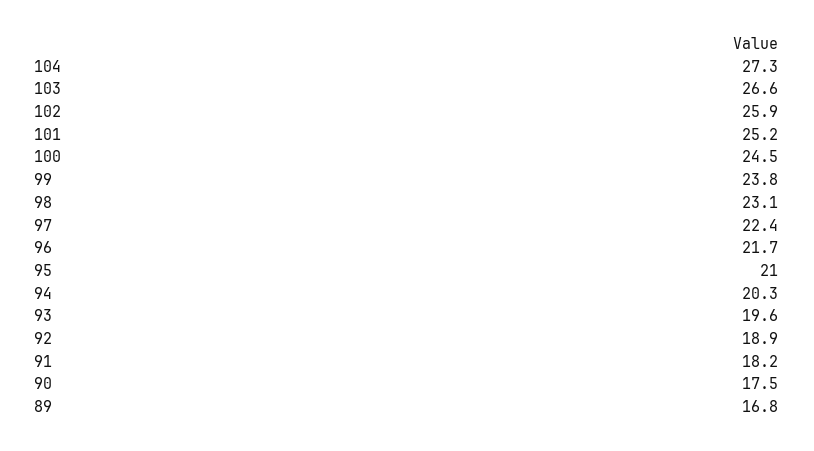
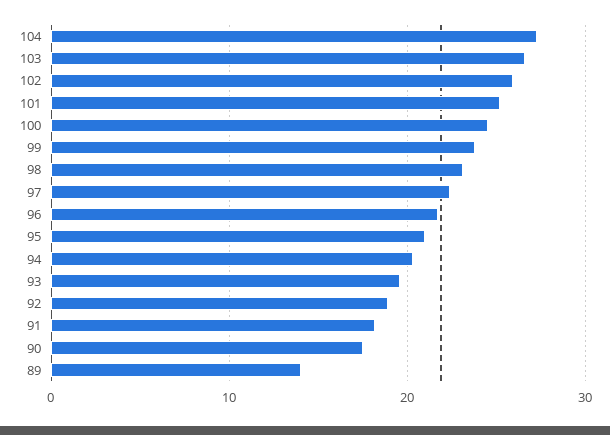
  {
    "104": 27.3,
    "103": 26.6,
    "102": 25.9,
    "101": 25.2,
    "100": 24.5,
    "99": 23.8,
    "98": 23.1,
    "97": 22.4,
    "96": 21.7,
    "95": 21,
    "94": 20.3,
    "93": 19.6,
    "92": 18.9,
    "91": 18.2,
    "90": 17.5,
-   "89": 16.8
+   "89": 14
  }

